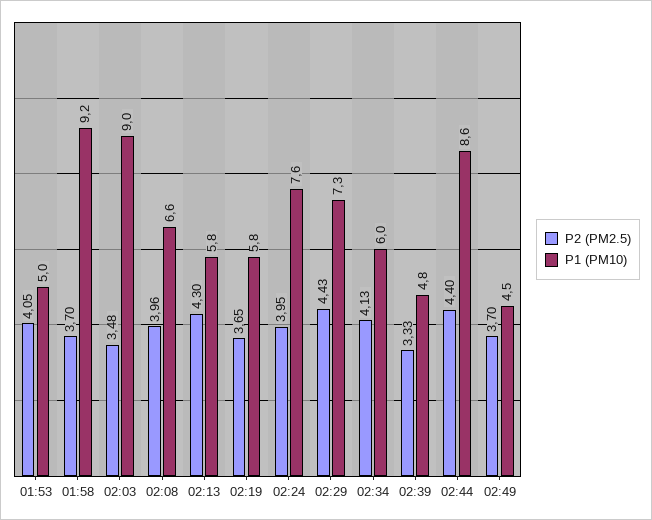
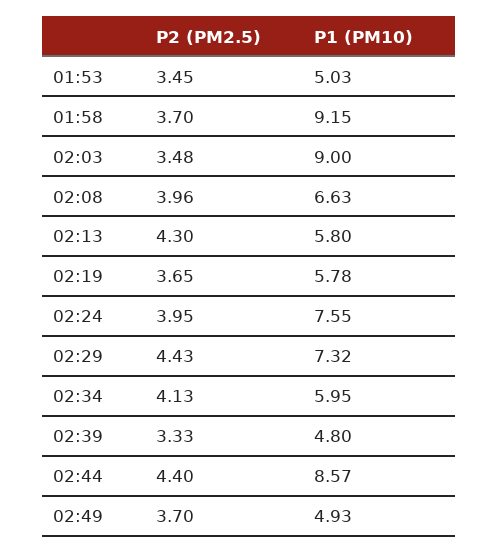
  {
    "P2 (PM2.5)": {
-     "01:53": 4.05,
+     "01:53": 3.45,
      "01:58": 3.7,
      "02:03": 3.48,
      "02:08": 3.96,
      "02:13": 4.3,
      "02:19": 3.65,
      "02:24": 3.95,
      "02:29": 4.43,
      "02:34": 4.13,
      "02:39": 3.33,
      "02:44": 4.4,
      "02:49": 3.7
    },
    "P1 (PM10)": {
      "01:53": 5.03,
      "01:58": 9.15,
      "02:03": 9,
      "02:08": 6.63,
      "02:13": 5.8,
      "02:19": 5.78,
      "02:24": 7.55,
      "02:29": 7.32,
      "02:34": 5.95,
      "02:39": 4.8,
      "02:44": 8.57,
-     "02:49": 4.5
+     "02:49": 4.93
    }
  }

